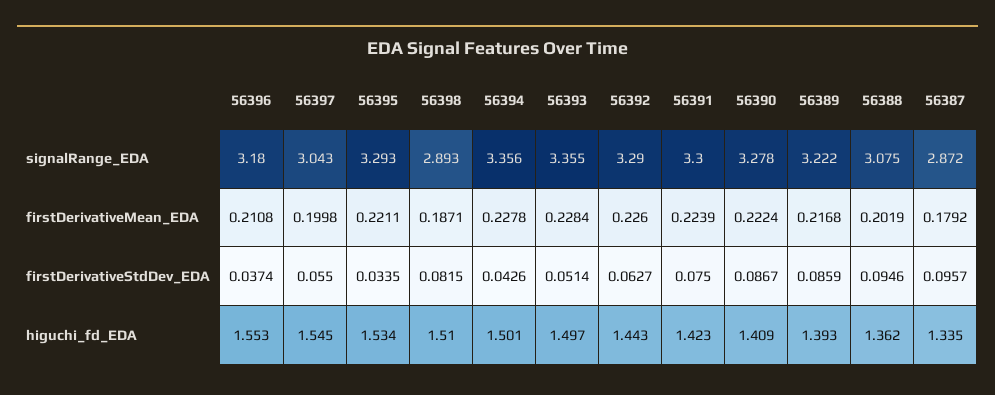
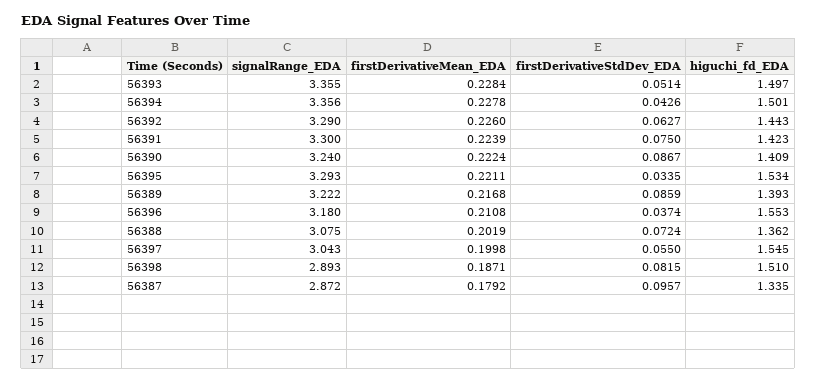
  {
    "56396": {
      "signalRange_EDA": 3.18,
      "firstDerivativeMean_EDA": 0.2108,
      "firstDerivativeStdDev_EDA": 0.0374,
      "higuchi_fd_EDA": 1.553
    },
    "56397": {
      "signalRange_EDA": 3.043,
      "firstDerivativeMean_EDA": 0.1998,
      "firstDerivativeStdDev_EDA": 0.055,
      "higuchi_fd_EDA": 1.545
    },
    "56395": {
      "signalRange_EDA": 3.293,
      "firstDerivativeMean_EDA": 0.2211,
      "firstDerivativeStdDev_EDA": 0.0335,
      "higuchi_fd_EDA": 1.534
    },
    "56398": {
      "signalRange_EDA": 2.893,
      "firstDerivativeMean_EDA": 0.1871,
      "firstDerivativeStdDev_EDA": 0.0815,
      "higuchi_fd_EDA": 1.51
    },
    "56394": {
      "signalRange_EDA": 3.356,
      "firstDerivativeMean_EDA": 0.2278,
      "firstDerivativeStdDev_EDA": 0.0426,
      "higuchi_fd_EDA": 1.501
    },
    "56393": {
      "signalRange_EDA": 3.355,
      "firstDerivativeMean_EDA": 0.2284,
      "firstDerivativeStdDev_EDA": 0.0514,
      "higuchi_fd_EDA": 1.497
    },
    "56392": {
      "signalRange_EDA": 3.29,
      "firstDerivativeMean_EDA": 0.226,
      "firstDerivativeStdDev_EDA": 0.0627,
      "higuchi_fd_EDA": 1.443
    },
    "56391": {
      "signalRange_EDA": 3.3,
      "firstDerivativeMean_EDA": 0.2239,
      "firstDerivativeStdDev_EDA": 0.075,
      "higuchi_fd_EDA": 1.423
    },
    "56390": {
-     "signalRange_EDA": 3.278,
+     "signalRange_EDA": 3.24,
      "firstDerivativeMean_EDA": 0.2224,
      "firstDerivativeStdDev_EDA": 0.0867,
      "higuchi_fd_EDA": 1.409
    },
    "56389": {
      "signalRange_EDA": 3.222,
      "firstDerivativeMean_EDA": 0.2168,
      "firstDerivativeStdDev_EDA": 0.0859,
      "higuchi_fd_EDA": 1.393
    },
    "56388": {
      "signalRange_EDA": 3.075,
      "firstDerivativeMean_EDA": 0.2019,
-     "firstDerivativeStdDev_EDA": 0.0946,
+     "firstDerivativeStdDev_EDA": 0.0724,
      "higuchi_fd_EDA": 1.362
    },
    "56387": {
      "signalRange_EDA": 2.872,
      "firstDerivativeMean_EDA": 0.1792,
      "firstDerivativeStdDev_EDA": 0.0957,
      "higuchi_fd_EDA": 1.335
    }
  }

